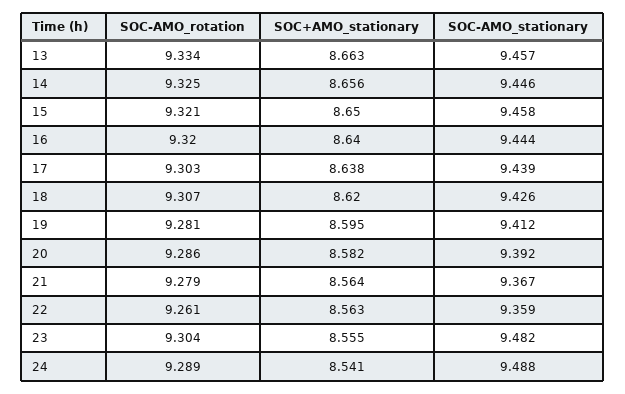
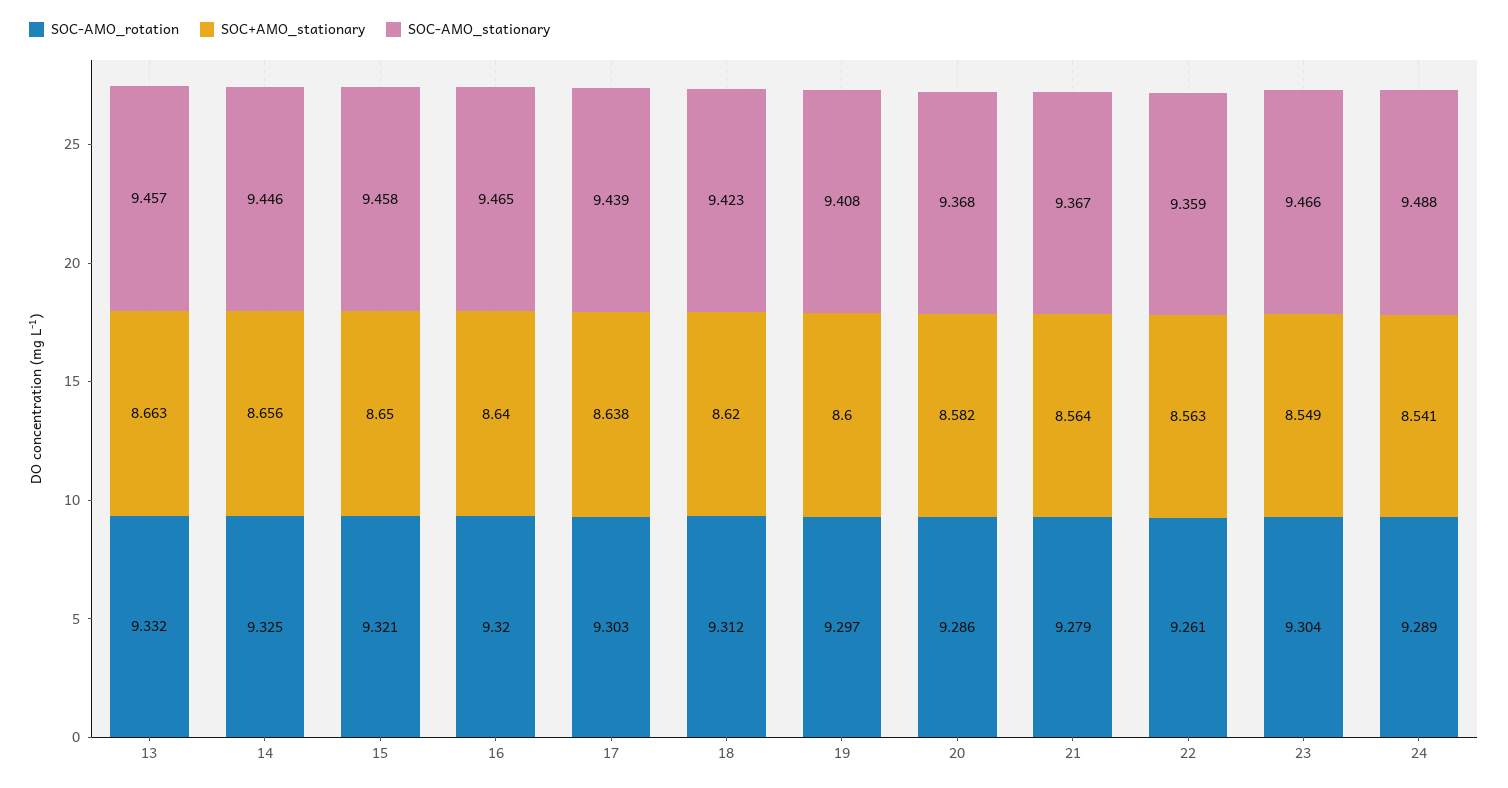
  {
    "SOC-AMO_rotation": {
-     "13": 9.334,
+     "13": 9.332,
      "14": 9.325,
      "15": 9.321,
      "16": 9.32,
      "17": 9.303,
-     "18": 9.307,
+     "18": 9.312,
-     "19": 9.281,
+     "19": 9.297,
      "20": 9.286,
      "21": 9.279,
      "22": 9.261,
      "23": 9.304,
      "24": 9.289
    },
    "SOC+AMO_stationary": {
      "13": 8.663,
      "14": 8.656,
      "15": 8.65,
      "16": 8.64,
      "17": 8.638,
      "18": 8.62,
-     "19": 8.595,
+     "19": 8.6,
      "20": 8.582,
      "21": 8.564,
      "22": 8.563,
-     "23": 8.555,
+     "23": 8.549,
      "24": 8.541
    },
    "SOC-AMO_stationary": {
      "13": 9.457,
      "14": 9.446,
      "15": 9.458,
-     "16": 9.444,
+     "16": 9.465,
      "17": 9.439,
-     "18": 9.426,
+     "18": 9.423,
-     "19": 9.412,
+     "19": 9.408,
-     "20": 9.392,
+     "20": 9.368,
      "21": 9.367,
      "22": 9.359,
-     "23": 9.482,
+     "23": 9.466,
      "24": 9.488
    }
  }

